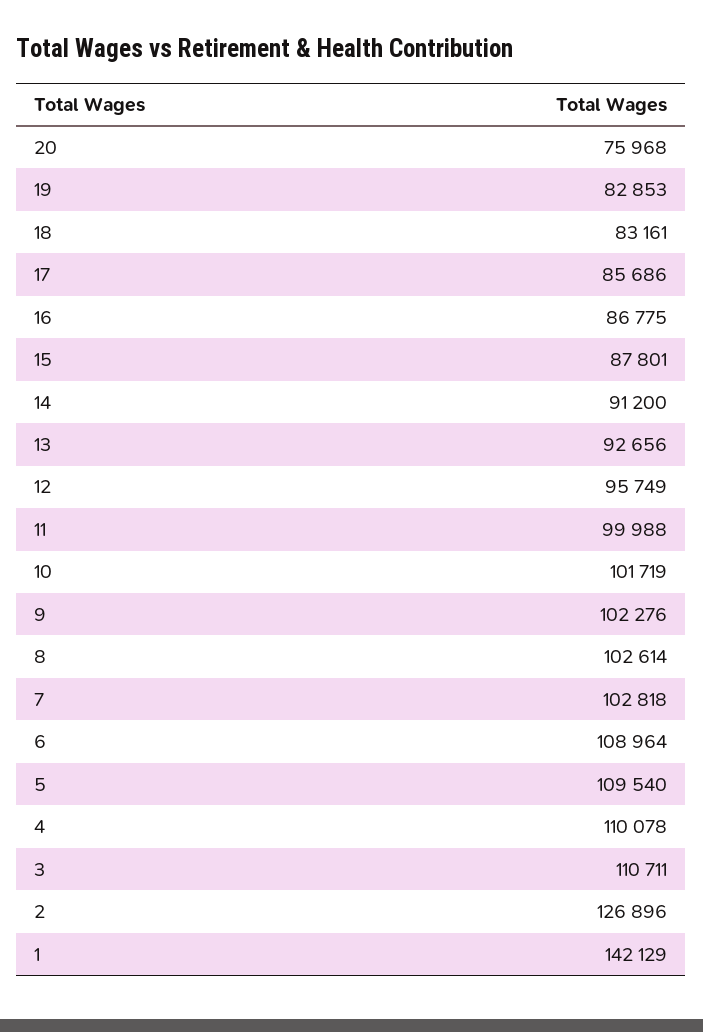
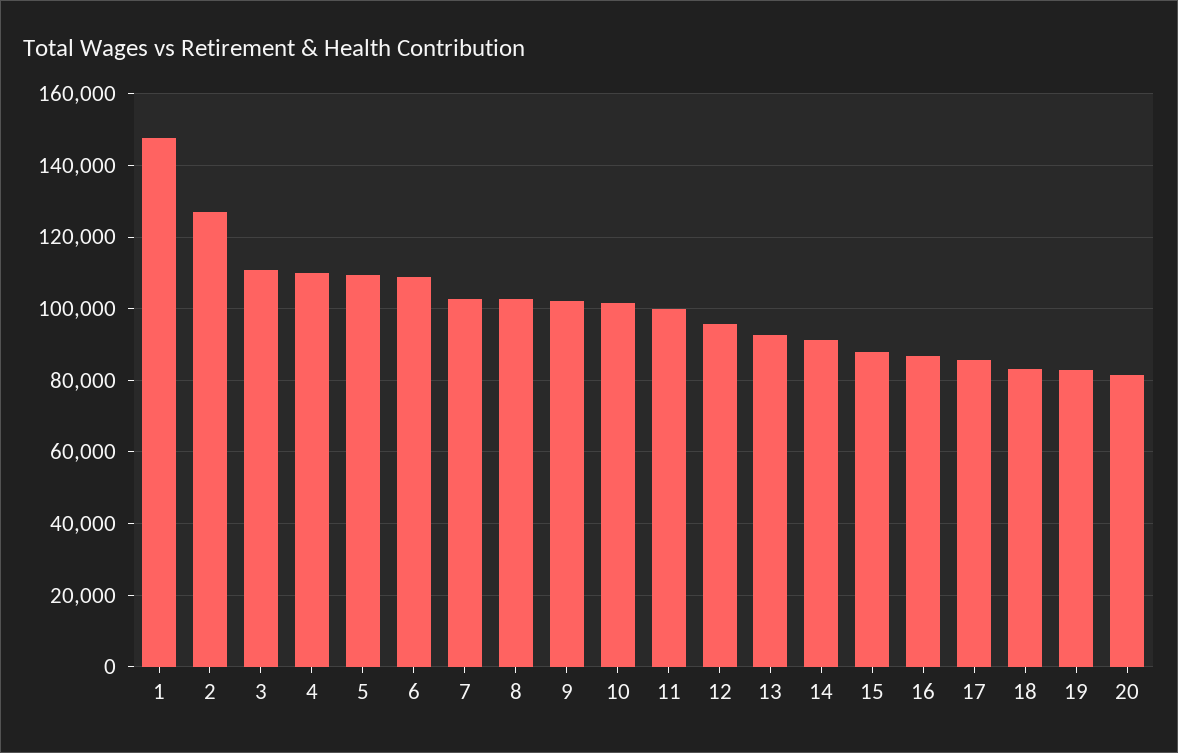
  {
-   "20": 75968,
+   "20": 82000,
    "19": 82853,
    "18": 83161,
    "17": 85686,
    "16": 86775,
    "15": 87801,
    "14": 91200,
    "13": 92656,
    "12": 95749,
    "11": 99988,
    "10": 101719,
    "9": 102276,
    "8": 102614,
    "7": 102818,
    "6": 108964,
    "5": 109540,
    "4": 110078,
    "3": 110711,
    "2": 126896,
-   "1": 142129
+   "1": 148000
  }

